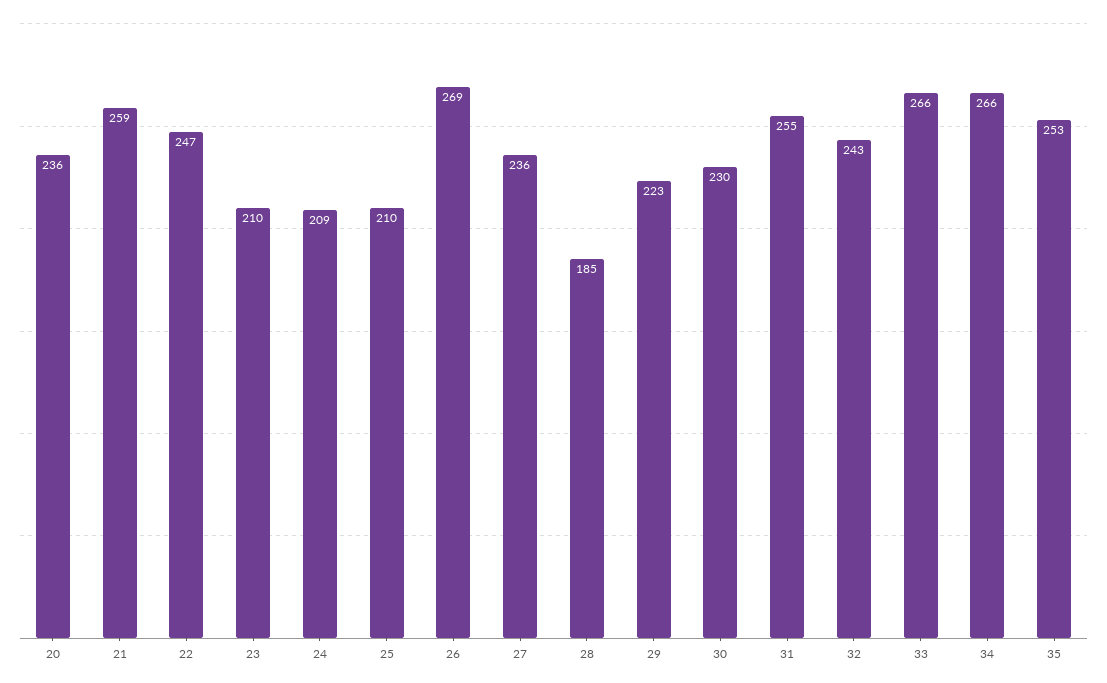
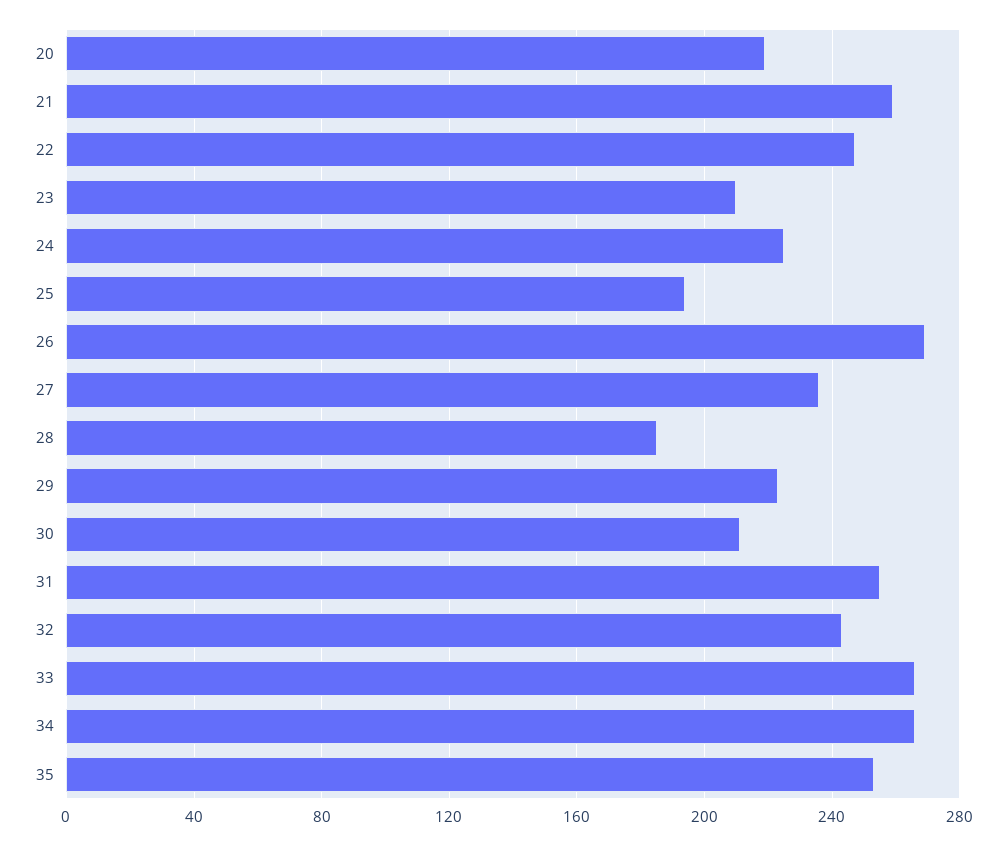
  {
-   "20": 236,
+   "20": 220,
    "21": 259,
    "22": 247,
    "23": 210,
-   "24": 209,
+   "24": 225,
-   "25": 210,
+   "25": 195,
    "26": 269,
    "27": 236,
    "28": 185,
    "29": 223,
-   "30": 230,
+   "30": 210,
    "31": 255,
    "32": 243,
    "33": 266,
    "34": 266,
    "35": 253
  }

